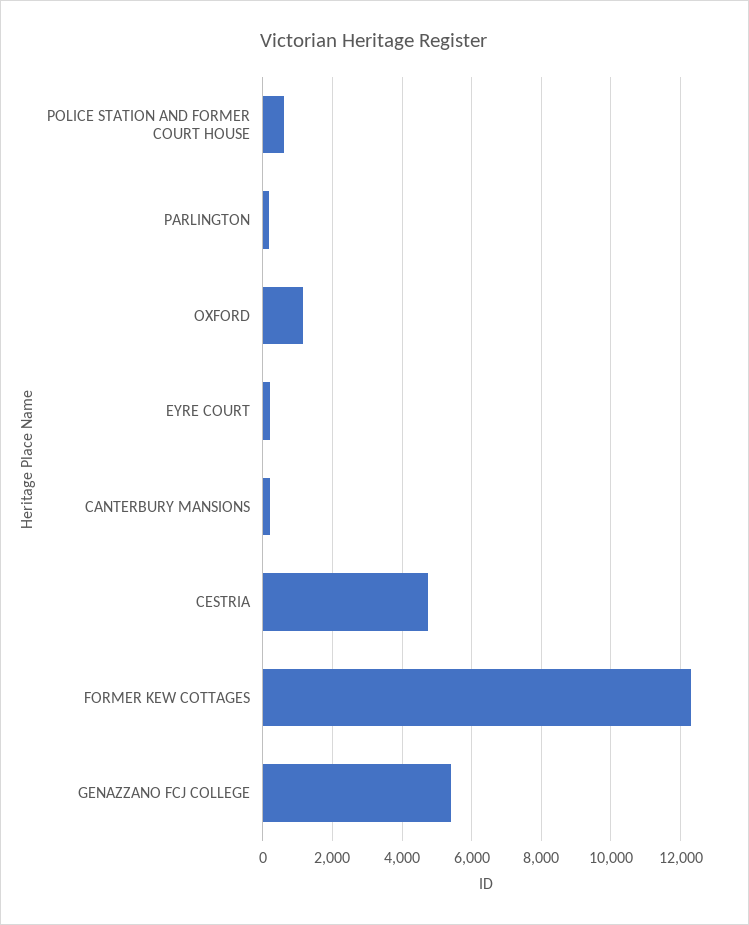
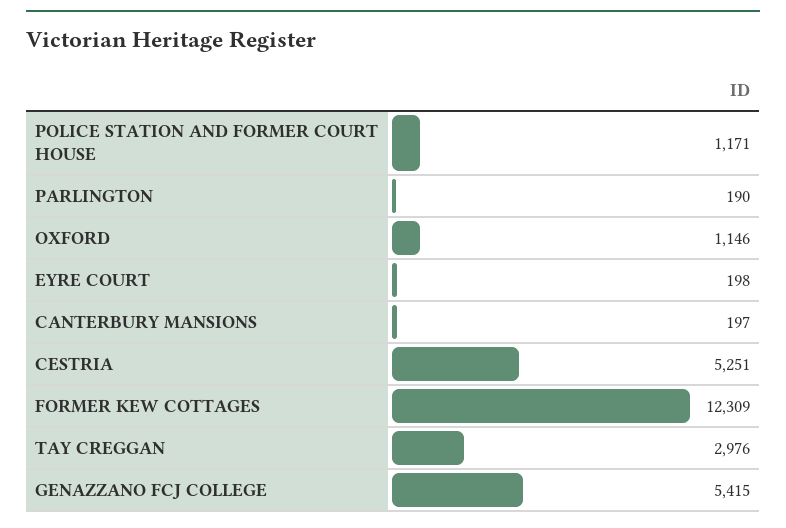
  {
-   "POLICE STATION AND FORMER COURT HOUSE": 600,
+   "POLICE STATION AND FORMER COURT HOUSE": 1171,
    "PARLINGTON": 190,
    "OXFORD": 1146,
    "EYRE COURT": 198,
    "CANTERBURY MANSIONS": 197,
-   "CESTRIA": 4800,
+   "CESTRIA": 5251,
    "FORMER KEW COTTAGES": 12309,
-   "GENAZZANO FCJ COLLEGE": 5415
+   "GENAZZANO FCJ COLLEGE": 5415,
+   "TAY CREGGAN": 2976
  }

